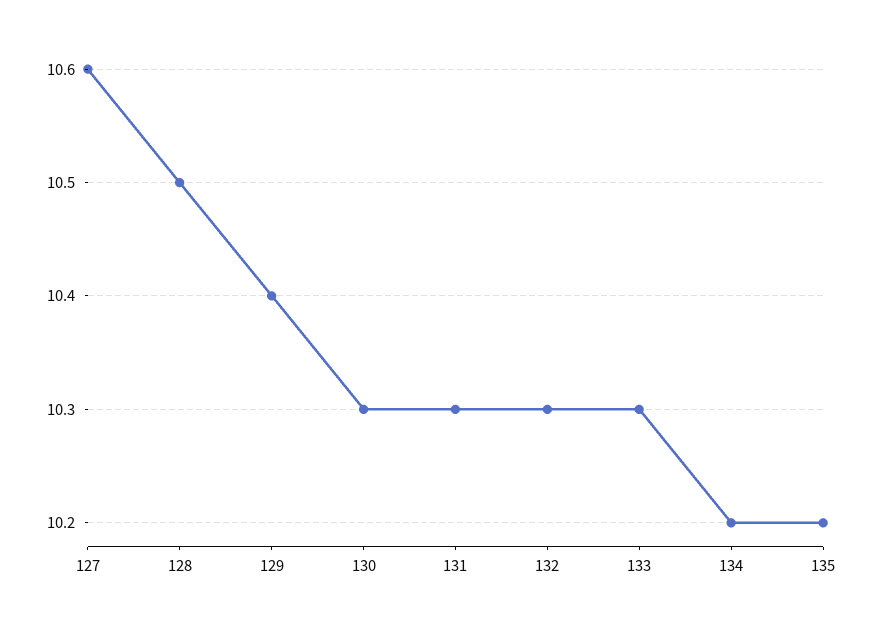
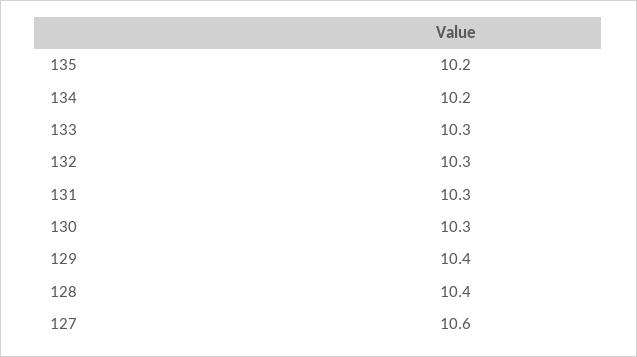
  {
    "127": 10.6,
-   "128": 10.5,
+   "128": 10.4,
    "129": 10.4,
    "130": 10.3,
    "131": 10.3,
    "132": 10.3,
    "133": 10.3,
    "134": 10.2,
    "135": 10.2
  }

